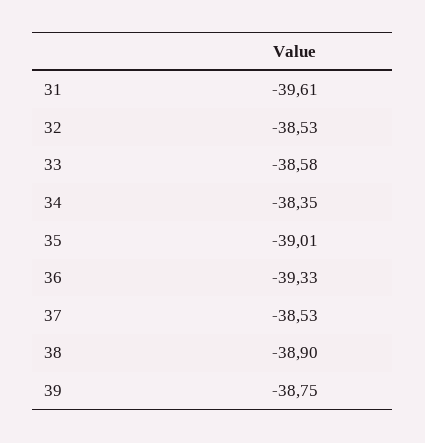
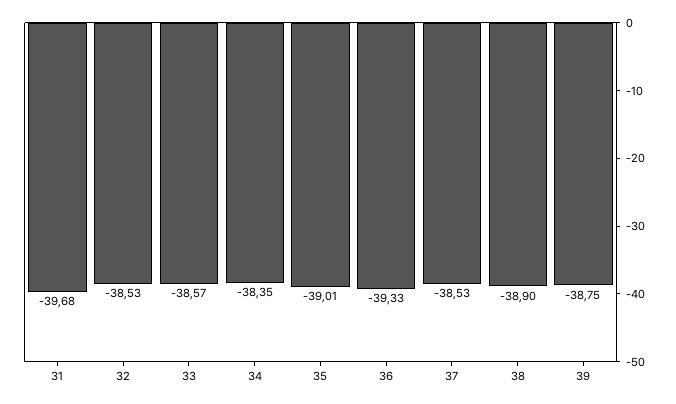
  {
-   "31": -39.61,
+   "31": -39.68,
    "32": -38.53,
-   "33": -38.58,
+   "33": -38.57,
    "34": -38.35,
    "35": -39.01,
    "36": -39.33,
    "37": -38.53,
    "38": -38.9,
    "39": -38.75
  }

